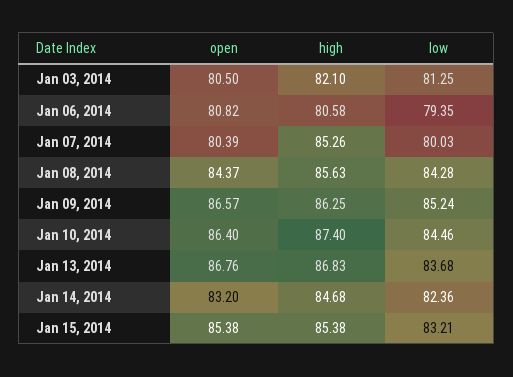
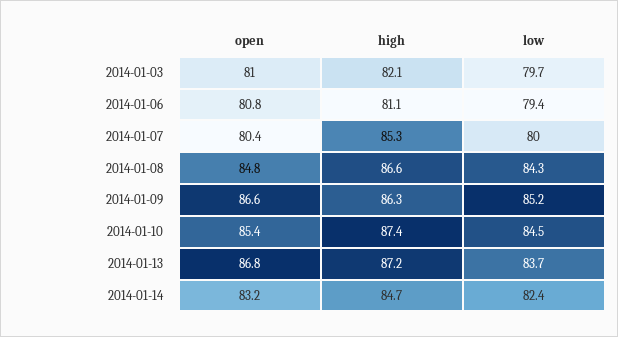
  {
    "open": {
-     "Jan 03, 2014": 80.5,
+     "Jan 03, 2014": 81,
      "Jan 06, 2014": 80.82,
      "Jan 07, 2014": 80.39,
-     "Jan 08, 2014": 84.37,
+     "Jan 08, 2014": 84.8,
      "Jan 09, 2014": 86.57,
-     "Jan 10, 2014": 86.4,
+     "Jan 10, 2014": 85.4,
      "Jan 13, 2014": 86.76,
-     "Jan 14, 2014": 83.2,
+     "Jan 14, 2014": 83.2
-     "Jan 15, 2014": 85.38
    },
    "high": {
      "Jan 03, 2014": 82.1,
-     "Jan 06, 2014": 80.58,
+     "Jan 06, 2014": 81.1,
      "Jan 07, 2014": 85.26,
-     "Jan 08, 2014": 85.63,
+     "Jan 08, 2014": 86.6,
      "Jan 09, 2014": 86.25,
      "Jan 10, 2014": 87.4,
-     "Jan 13, 2014": 86.83,
+     "Jan 13, 2014": 87.2,
-     "Jan 14, 2014": 84.68,
+     "Jan 14, 2014": 84.68
-     "Jan 15, 2014": 85.38
    },
    "low": {
-     "Jan 03, 2014": 81.25,
+     "Jan 03, 2014": 79.7,
      "Jan 06, 2014": 79.35,
      "Jan 07, 2014": 80.03,
      "Jan 08, 2014": 84.28,
      "Jan 09, 2014": 85.24,
      "Jan 10, 2014": 84.46,
      "Jan 13, 2014": 83.68,
-     "Jan 14, 2014": 82.36,
+     "Jan 14, 2014": 82.36
-     "Jan 15, 2014": 83.21
    }
  }

